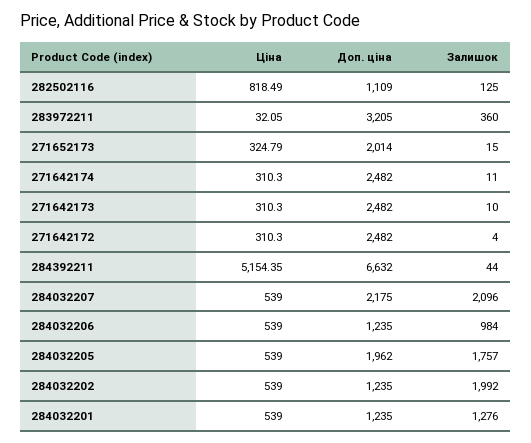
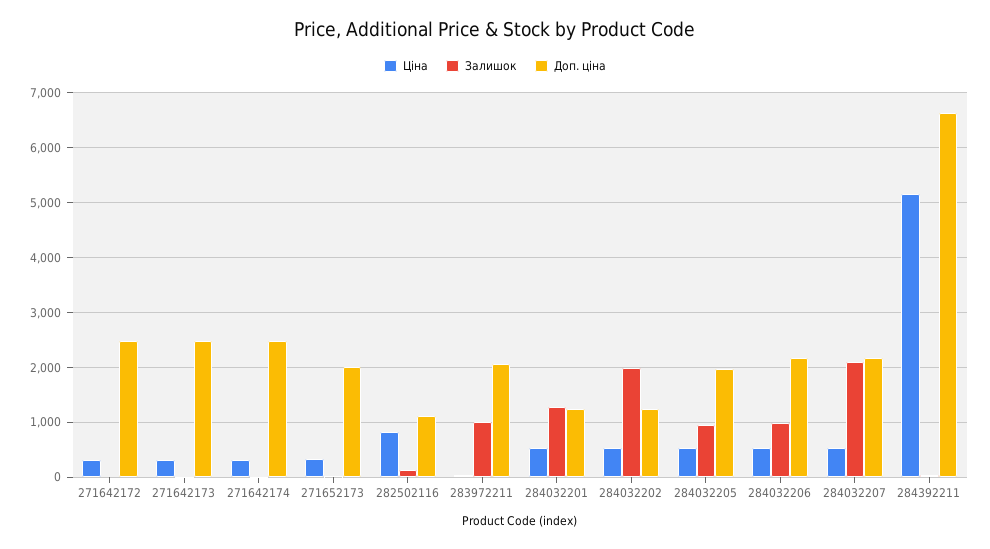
  {
    "Ціна": {
      "282502116": 818.49,
      "283972211": 32.05,
      "271652173": 324.79,
      "271642174": 310.3,
      "271642173": 310.3,
      "271642172": 310.3,
      "284392211": 5154.35,
      "284032207": 539,
      "284032206": 539,
      "284032205": 539,
      "284032202": 539,
      "284032201": 539
    },
    "Доп. ціна": {
      "282502116": 1109,
-     "283972211": 3205,
+     "283972211": 2000,
      "271652173": 2014,
      "271642174": 2482,
      "271642173": 2482,
      "271642172": 2482,
      "284392211": 6632,
      "284032207": 2175,
-     "284032206": 1235,
+     "284032206": 2200,
      "284032205": 1962,
      "284032202": 1235,
      "284032201": 1235
    },
    "Залишок": {
      "282502116": 125,
-     "283972211": 360,
+     "283972211": 1000,
      "271652173": 15,
      "271642174": 11,
      "271642173": 10,
      "271642172": 4,
      "284392211": 44,
      "284032207": 2096,
      "284032206": 984,
-     "284032205": 1757,
+     "284032205": 1000,
      "284032202": 1992,
      "284032201": 1276
    }
  }

